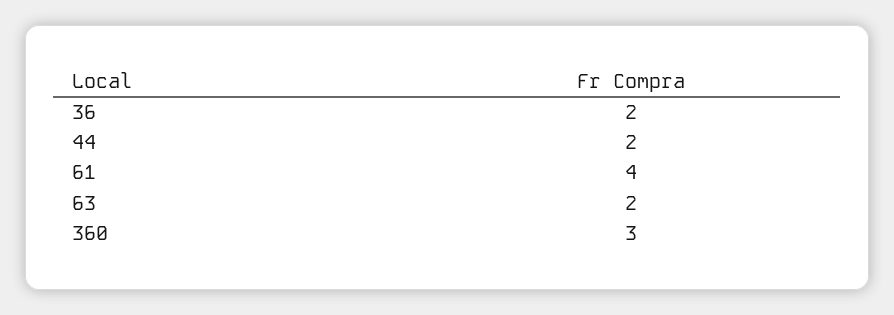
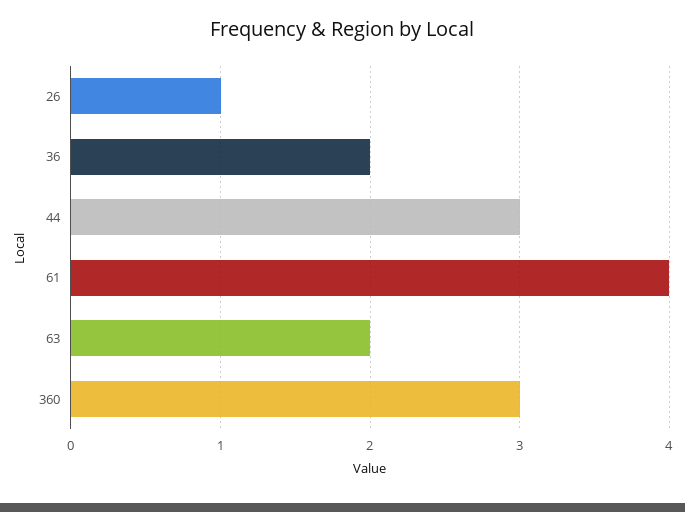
  {
    "36": 2,
-   "44": 2,
+   "44": 3,
    "61": 4,
    "63": 2,
-   "360": 3
+   "360": 3,
+   "26": 1
  }

